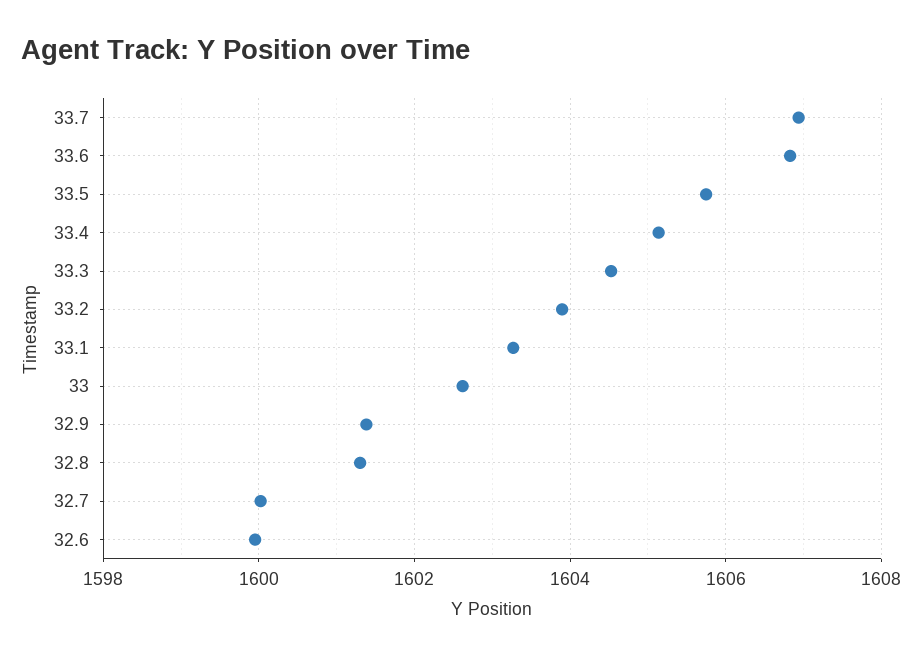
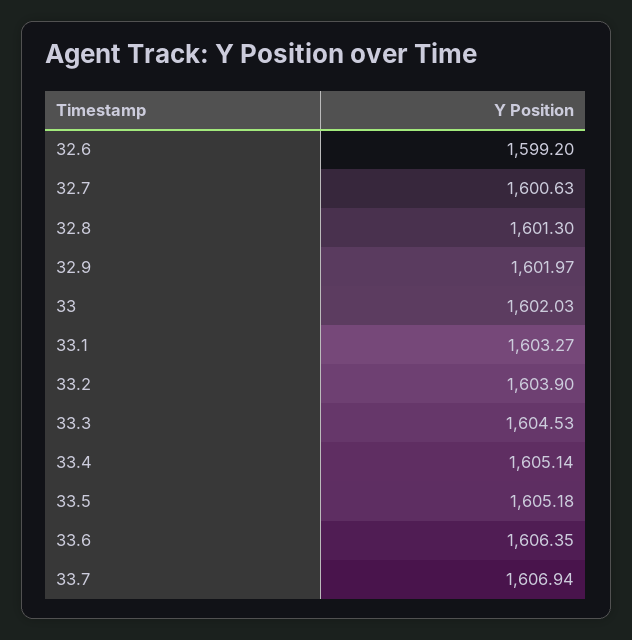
  {
    "33.7": 1606.94,
-   "33.6": 1606.8,
+   "33.6": 1606.35,
-   "33.5": 1605.8,
+   "33.5": 1605.18,
    "33.4": 1605.14,
    "33.3": 1604.53,
    "33.2": 1603.9,
    "33.1": 1603.27,
-   "33": 1602.6,
+   "33": 1602.03,
-   "32.9": 1601.4,
+   "32.9": 1601.97,
    "32.8": 1601.3,
-   "32.7": 1600,
+   "32.7": 1600.63,
-   "32.6": 1600
+   "32.6": 1599.2
  }

